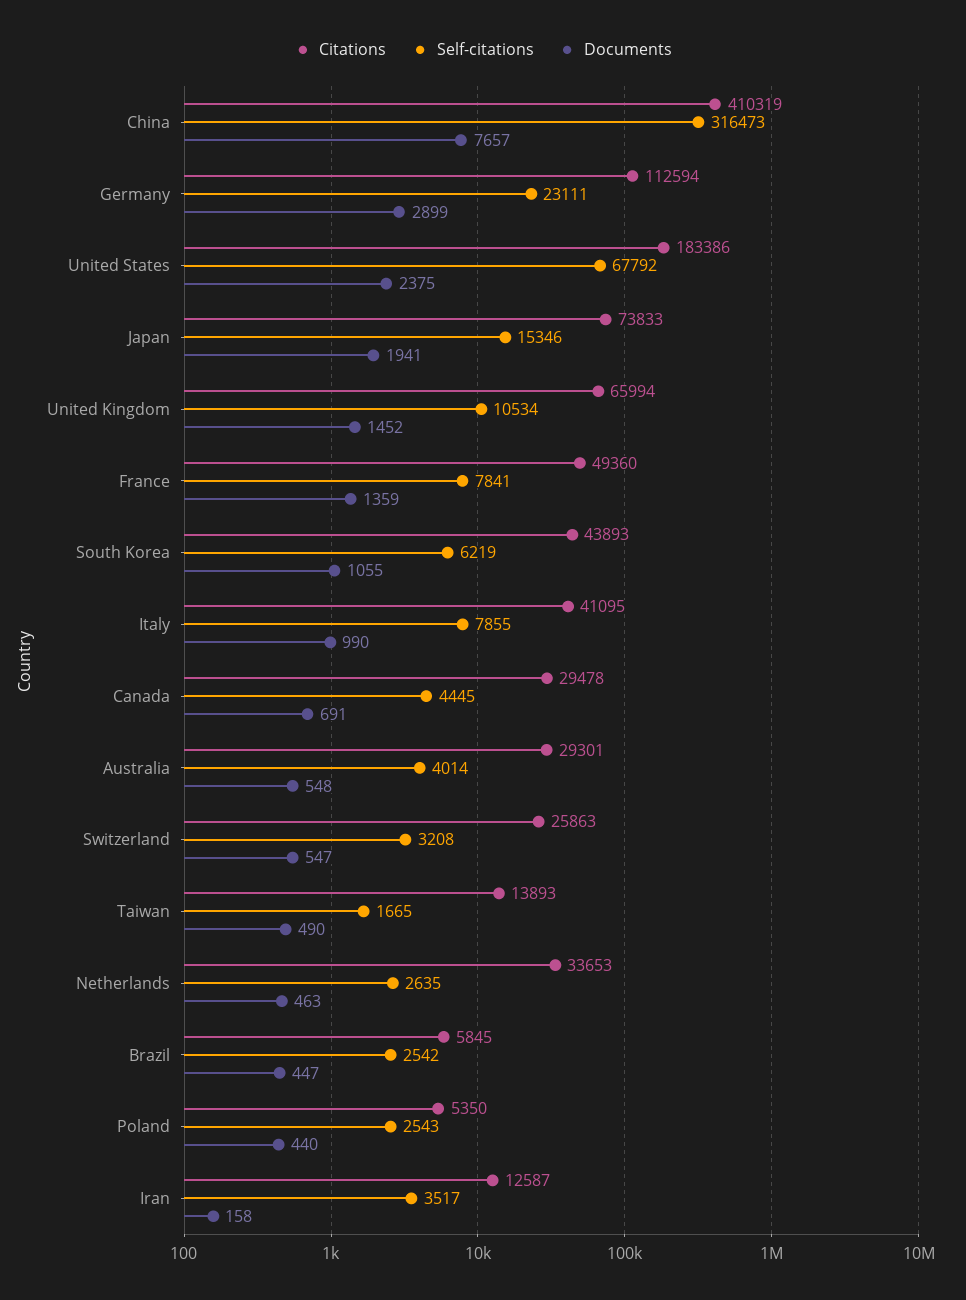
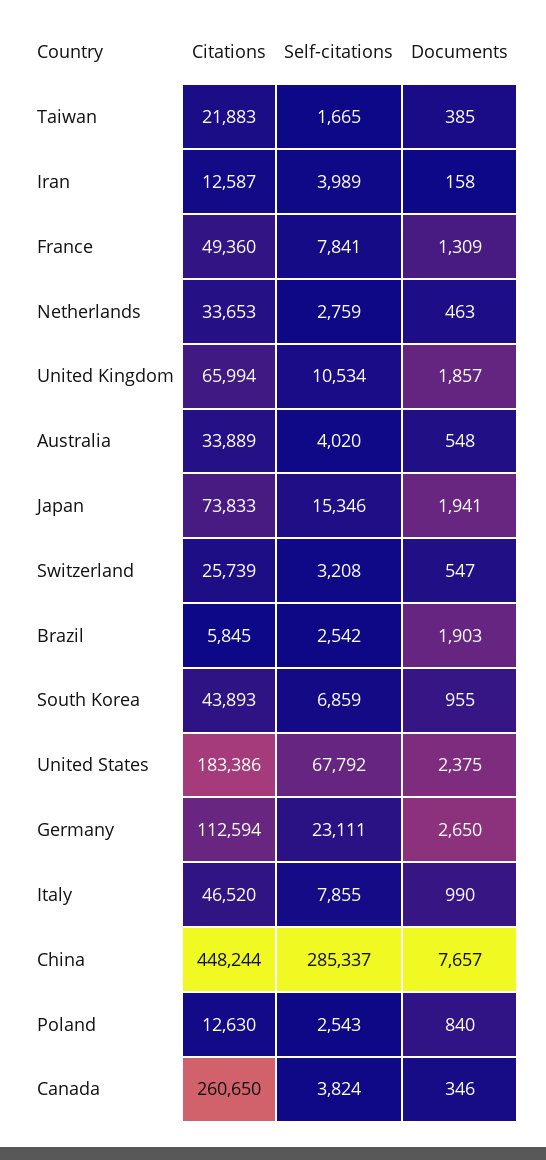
  {
    "Citations": {
-     "China": 410319,
+     "China": 448244,
      "Germany": 112594,
      "United States": 183386,
      "Japan": 73833,
      "United Kingdom": 65994,
      "France": 49360,
      "South Korea": 43893,
-     "Italy": 41095,
+     "Italy": 46520,
-     "Canada": 29478,
+     "Canada": 260650,
-     "Australia": 29301,
+     "Australia": 33889,
-     "Switzerland": 25863,
+     "Switzerland": 25739,
-     "Taiwan": 13893,
+     "Taiwan": 21883,
      "Netherlands": 33653,
      "Brazil": 5845,
-     "Poland": 5350,
+     "Poland": 12630,
      "Iran": 12587
    },
    "Self-citations": {
-     "China": 316473,
+     "China": 285337,
      "Germany": 23111,
      "United States": 67792,
      "Japan": 15346,
      "United Kingdom": 10534,
      "France": 7841,
-     "South Korea": 6219,
+     "South Korea": 6859,
      "Italy": 7855,
-     "Canada": 4445,
+     "Canada": 3824,
-     "Australia": 4014,
+     "Australia": 4020,
      "Switzerland": 3208,
      "Taiwan": 1665,
-     "Netherlands": 2635,
+     "Netherlands": 2759,
      "Brazil": 2542,
      "Poland": 2543,
-     "Iran": 3517
+     "Iran": 3989
    },
    "Documents": {
      "China": 7657,
-     "Germany": 2899,
+     "Germany": 2650,
      "United States": 2375,
      "Japan": 1941,
-     "United Kingdom": 1452,
+     "United Kingdom": 1857,
-     "France": 1359,
+     "France": 1309,
-     "South Korea": 1055,
+     "South Korea": 955,
      "Italy": 990,
-     "Canada": 691,
+     "Canada": 346,
      "Australia": 548,
      "Switzerland": 547,
-     "Taiwan": 490,
+     "Taiwan": 385,
      "Netherlands": 463,
-     "Brazil": 447,
+     "Brazil": 1903,
-     "Poland": 440,
+     "Poland": 840,
      "Iran": 158
    }
  }

